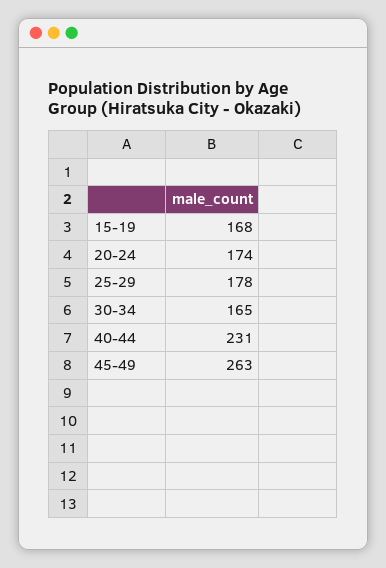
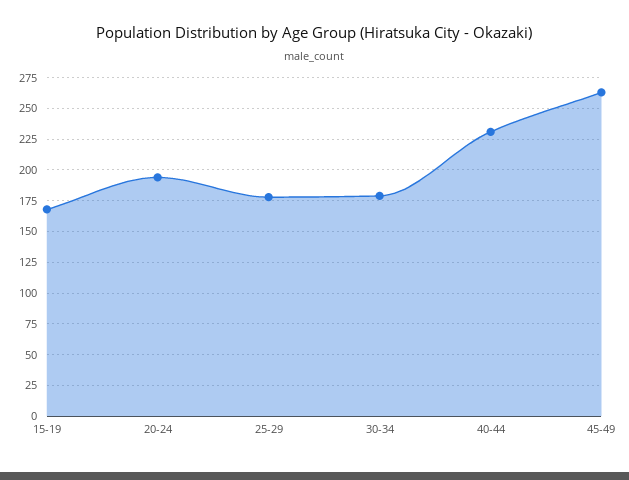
  {
    "15-19": 168,
-   "20-24": 174,
+   "20-24": 195,
    "25-29": 178,
-   "30-34": 165,
+   "30-34": 180,
    "40-44": 231,
    "45-49": 263
  }

